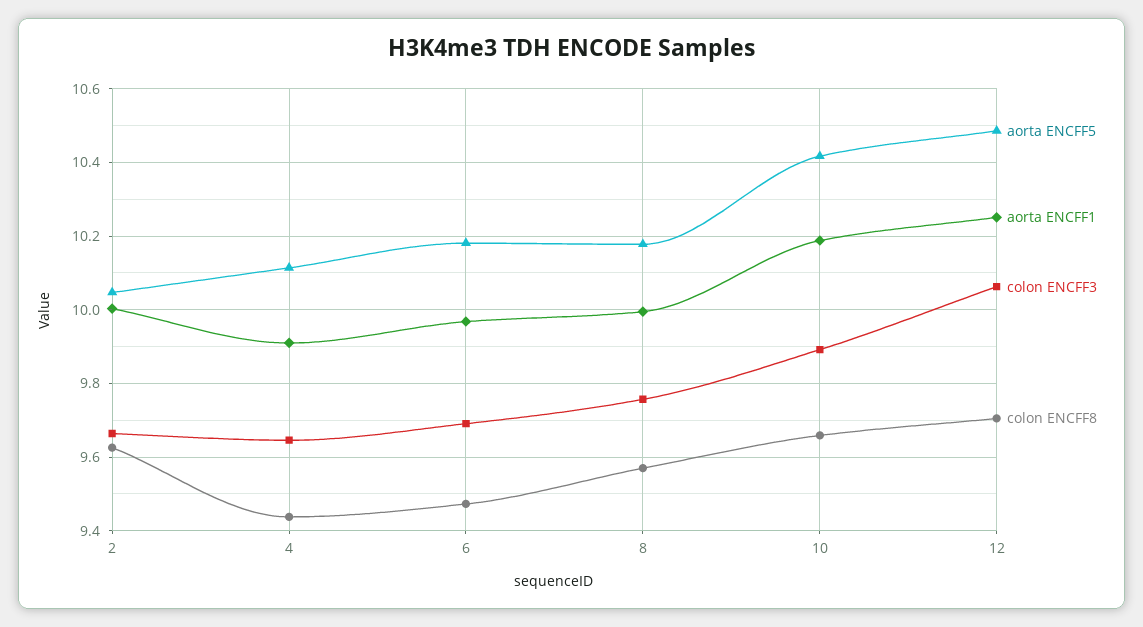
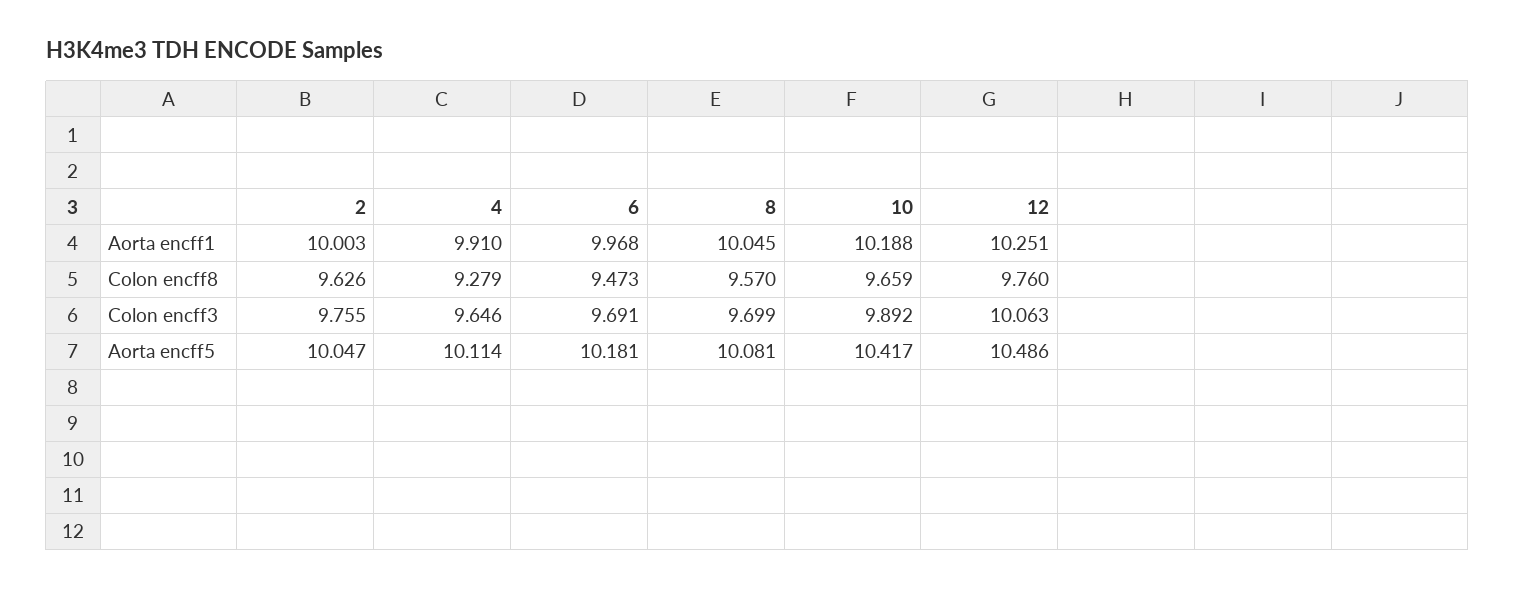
  {
    "aorta ENCFF5": {
      "2": 10.047,
      "4": 10.114,
      "6": 10.181,
-     "8": 10.18,
+     "8": 10.081,
      "10": 10.417,
      "12": 10.486
    },
    "aorta ENCFF1": {
      "2": 10.003,
      "4": 9.91,
      "6": 9.968,
-     "8": 10,
+     "8": 10.045,
      "10": 10.188,
      "12": 10.251
    },
    "colon ENCFF3": {
-     "2": 9.66,
+     "2": 9.755,
      "4": 9.646,
      "6": 9.691,
-     "8": 9.76,
+     "8": 9.699,
      "10": 9.892,
      "12": 10.063
    },
    "colon ENCFF8": {
      "2": 9.626,
-     "4": 9.44,
+     "4": 9.279,
      "6": 9.473,
      "8": 9.57,
      "10": 9.659,
-     "12": 9.7
+     "12": 9.76
    }
  }

